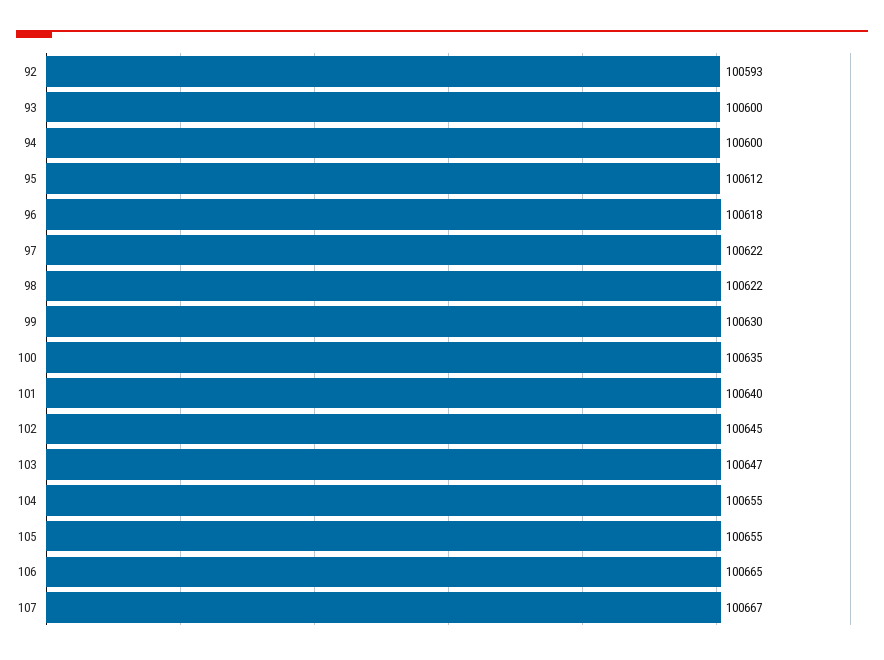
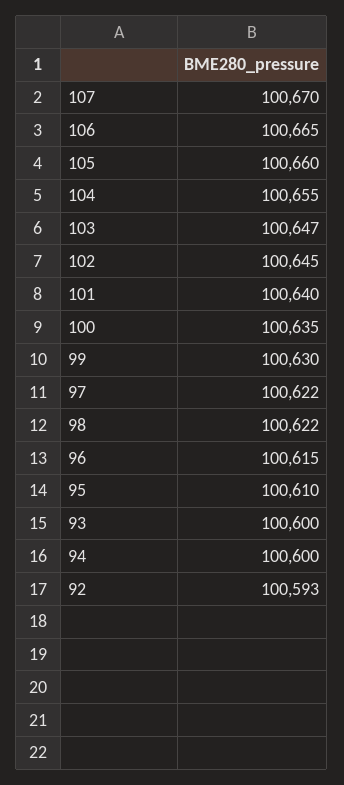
  {
    "92": 100593,
    "93": 100600,
    "94": 100600,
-   "95": 100612,
+   "95": 100610,
-   "96": 100618,
+   "96": 100615,
    "97": 100622,
    "98": 100622,
    "99": 100630,
    "100": 100635,
    "101": 100640,
    "102": 100645,
    "103": 100647,
    "104": 100655,
-   "105": 100655,
+   "105": 100660,
    "106": 100665,
-   "107": 100667
+   "107": 100670
  }

